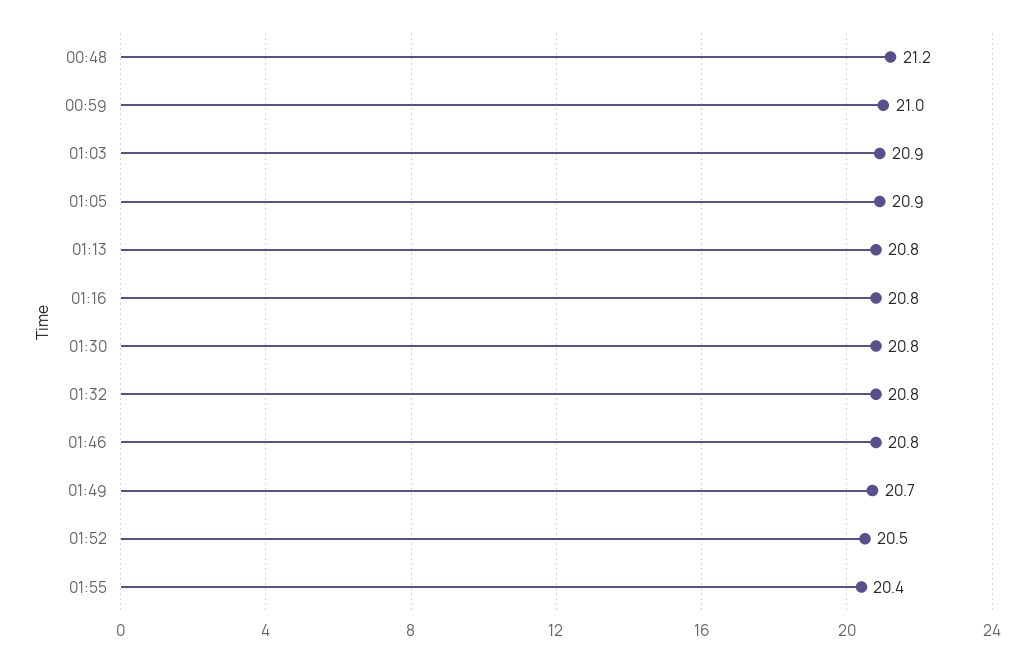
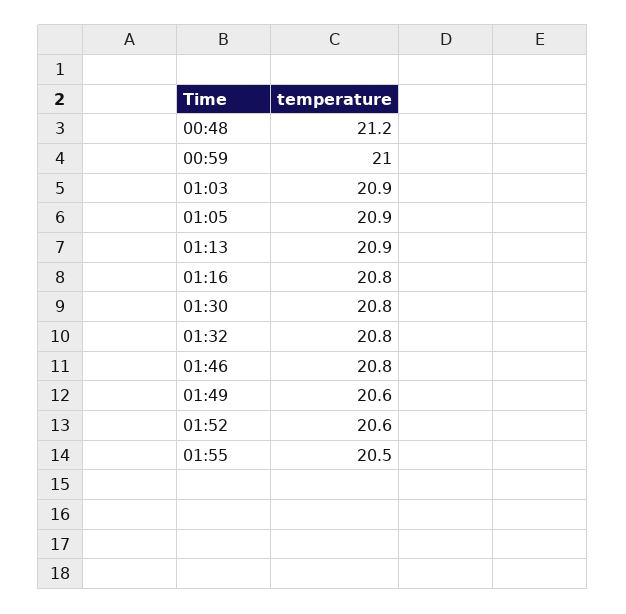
  {
    "00:48": 21.2,
    "00:59": 21,
    "01:03": 20.9,
    "01:05": 20.9,
-   "01:13": 20.8,
+   "01:13": 20.9,
    "01:16": 20.8,
    "01:30": 20.8,
    "01:32": 20.8,
    "01:46": 20.8,
-   "01:49": 20.7,
+   "01:49": 20.6,
-   "01:52": 20.5,
+   "01:52": 20.6,
-   "01:55": 20.4
+   "01:55": 20.5
  }

